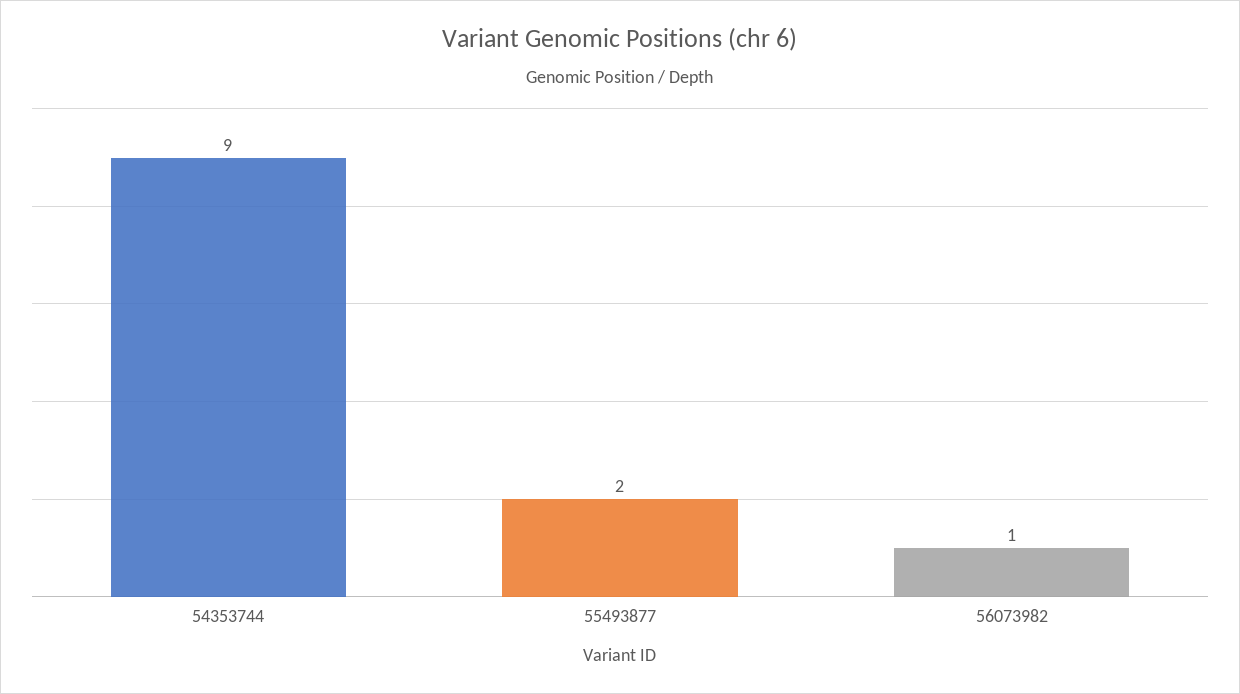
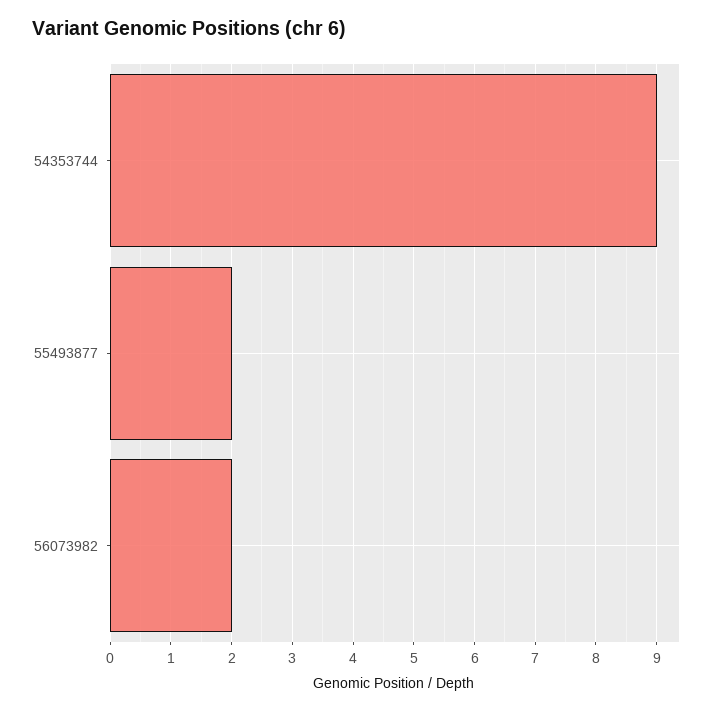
  {
    "54353744": 9,
    "55493877": 2,
-   "56073982": 1
+   "56073982": 2
  }

